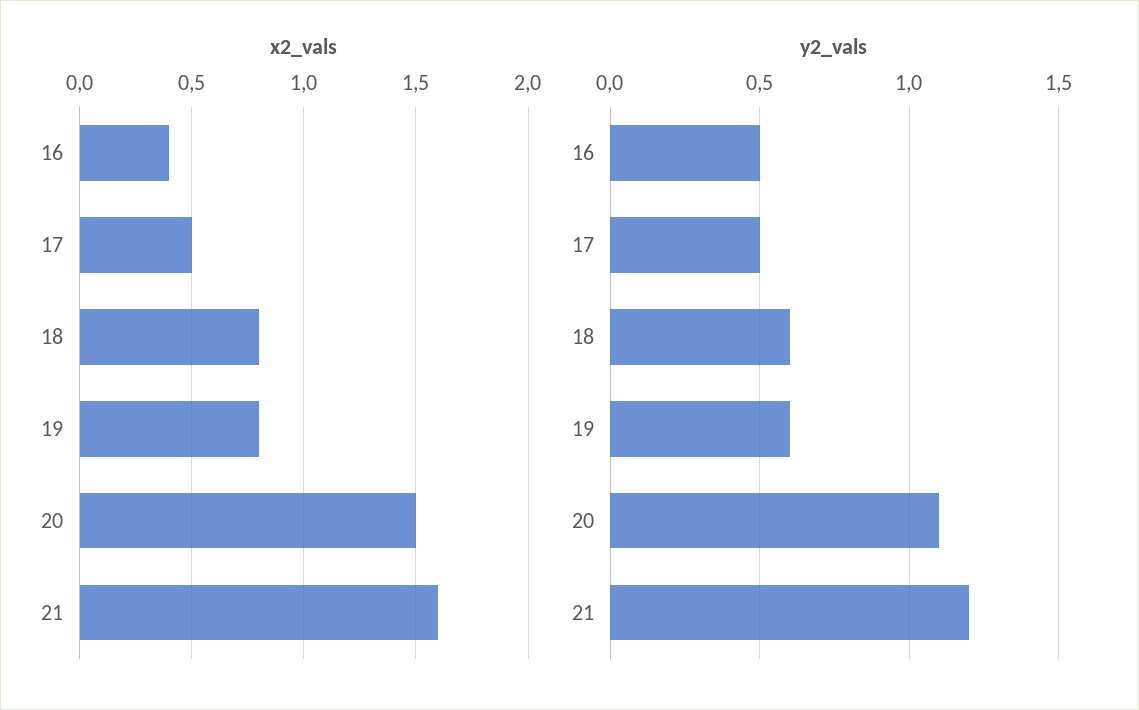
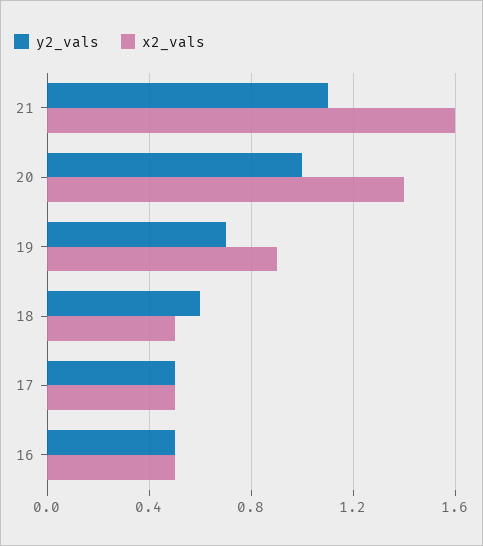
  {
    "x2_vals": {
-     "16": 0.4,
+     "16": 0.5,
      "17": 0.5,
-     "18": 0.8,
+     "18": 0.5,
-     "19": 0.8,
+     "19": 0.9,
-     "20": 1.5,
+     "20": 1.4,
      "21": 1.6
    },
    "y2_vals": {
      "16": 0.5,
      "17": 0.5,
      "18": 0.6,
-     "19": 0.6,
+     "19": 0.7,
-     "20": 1.1,
+     "20": 1,
-     "21": 1.2
+     "21": 1.1
    }
  }

